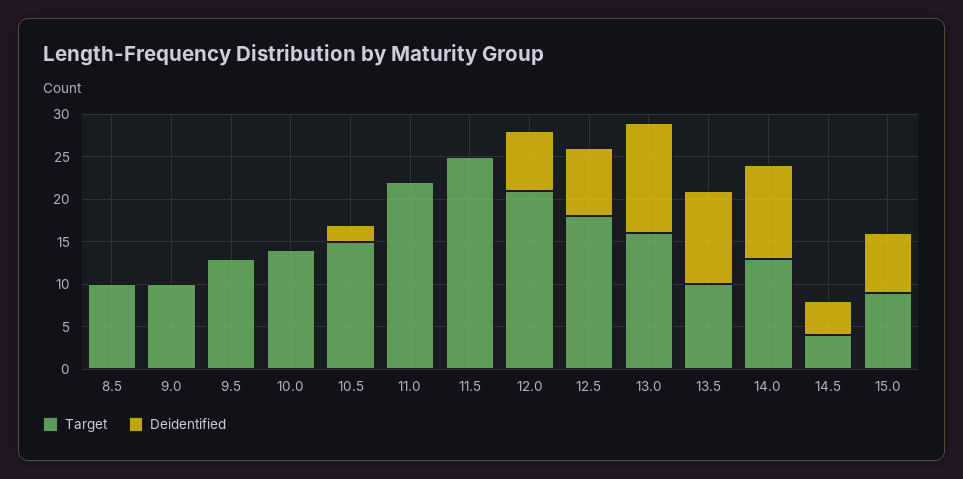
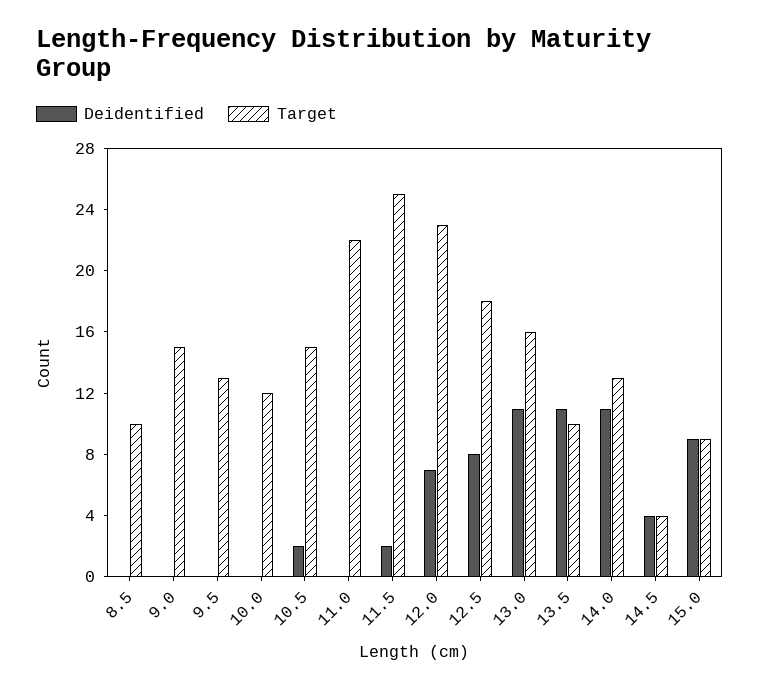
  {
    "Target": {
      "8.5": 10,
-     "9.0": 10,
+     "9.0": 15,
      "9.5": 13,
-     "10.0": 14,
+     "10.0": 12,
      "10.5": 15,
      "11.0": 22,
      "11.5": 25,
-     "12.0": 21,
+     "12.0": 23,
      "12.5": 18,
      "13.0": 16,
      "13.5": 10,
      "14.0": 13,
      "14.5": 4,
      "15.0": 9
    },
    "Deidentified": {
      "8.5": 0,
      "9.0": 0,
      "9.5": 0,
      "10.0": 0,
      "10.5": 2,
      "11.0": 0,
-     "11.5": 0,
+     "11.5": 2,
      "12.0": 7,
      "12.5": 8,
-     "13.0": 13,
+     "13.0": 11,
      "13.5": 11,
      "14.0": 11,
      "14.5": 4,
-     "15.0": 7
+     "15.0": 9
    }
  }

